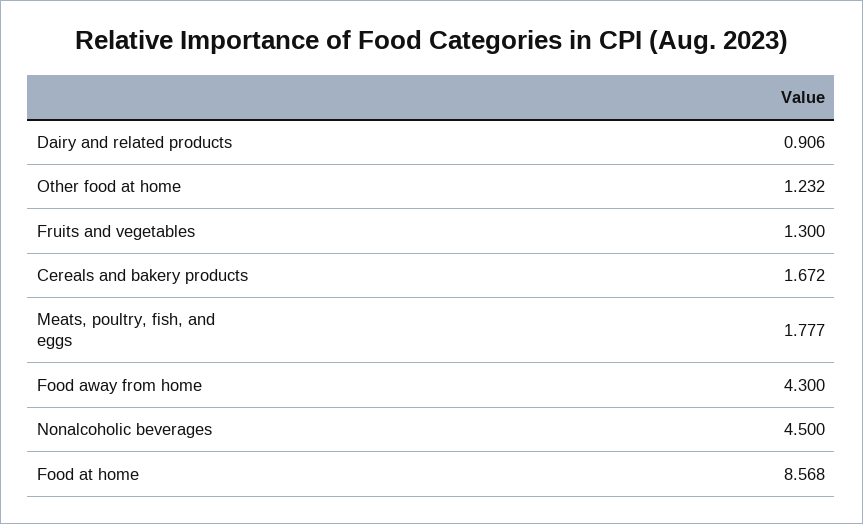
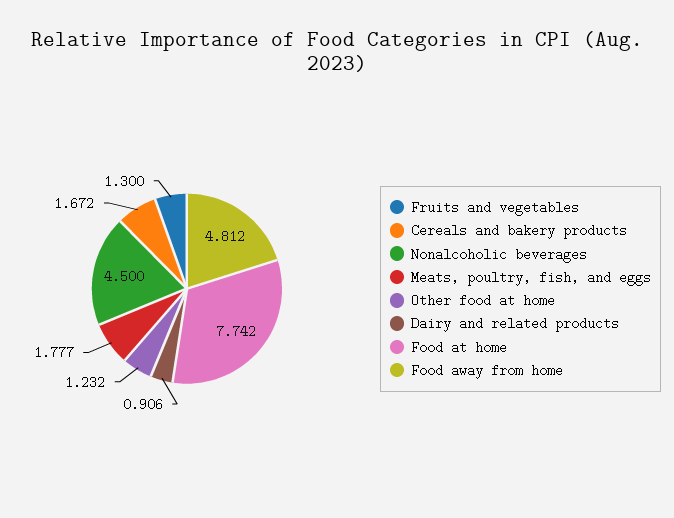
  {
    "Dairy and related products": 0.906,
    "Other food at home": 1.232,
    "Fruits and vegetables": 1.3,
    "Cereals and bakery products": 1.672,
    "Meats, poultry, fish, and eggs": 1.777,
-   "Food away from home": 4.3,
+   "Food away from home": 4.812,
    "Nonalcoholic beverages": 4.5,
-   "Food at home": 8.568
+   "Food at home": 7.742
  }

